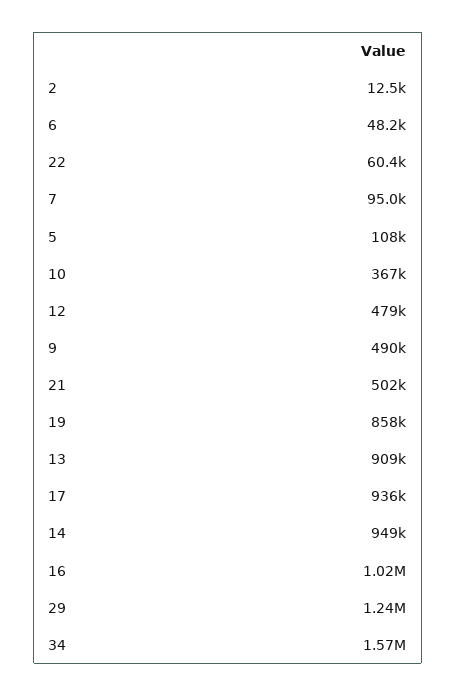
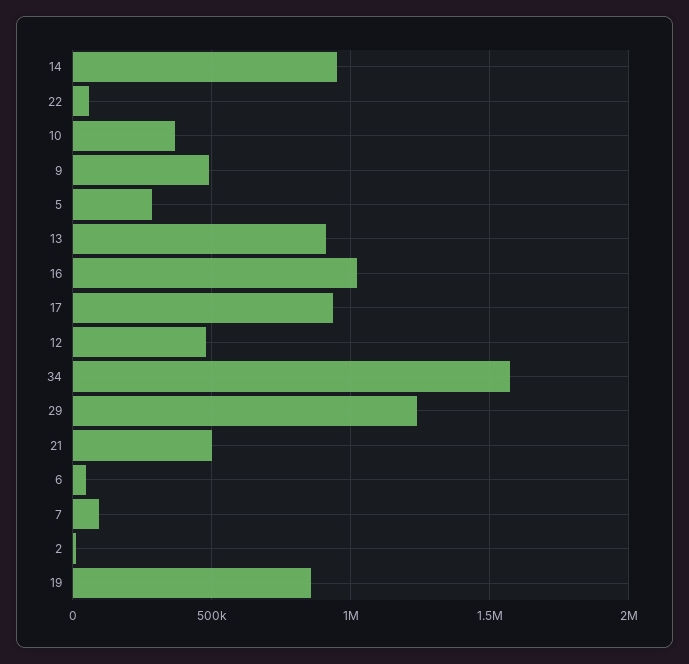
  {
    "2": 12500,
    "6": 48200,
    "22": 60400,
    "7": 95000,
-   "5": 108000,
+   "5": 300000,
    "10": 367000,
    "12": 479000,
    "9": 490000,
    "21": 502000,
    "19": 858000,
    "13": 909000,
    "17": 936000,
    "14": 949000,
    "16": 1020000,
    "29": 1240000,
    "34": 1570000
  }

